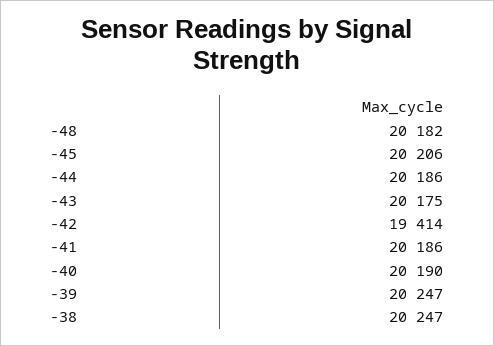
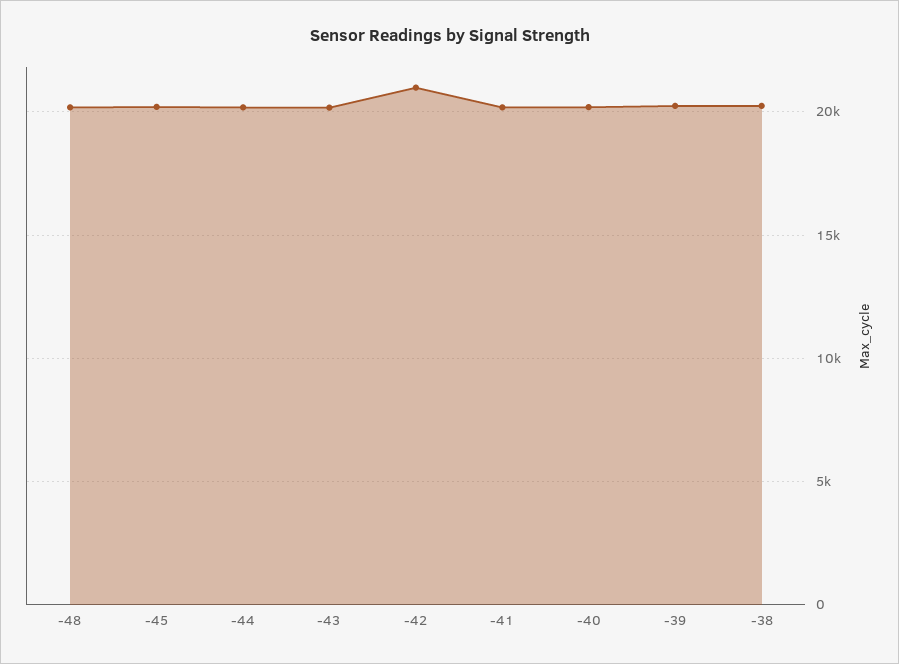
  {
    "-48": 20182,
    "-45": 20206,
    "-44": 20186,
    "-43": 20175,
-   "-42": 19414,
+   "-42": 21000,
    "-41": 20186,
    "-40": 20190,
    "-39": 20247,
    "-38": 20247
  }

